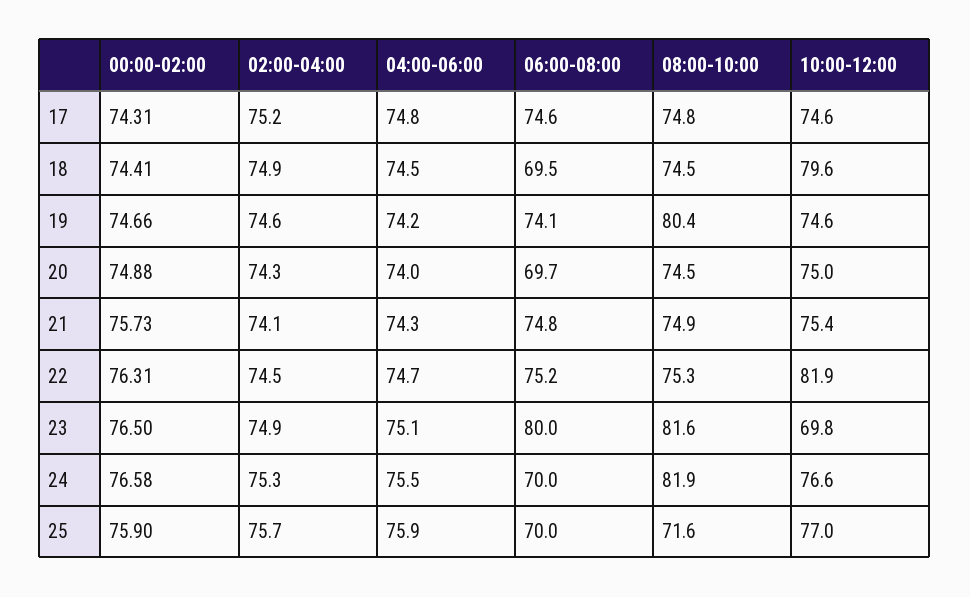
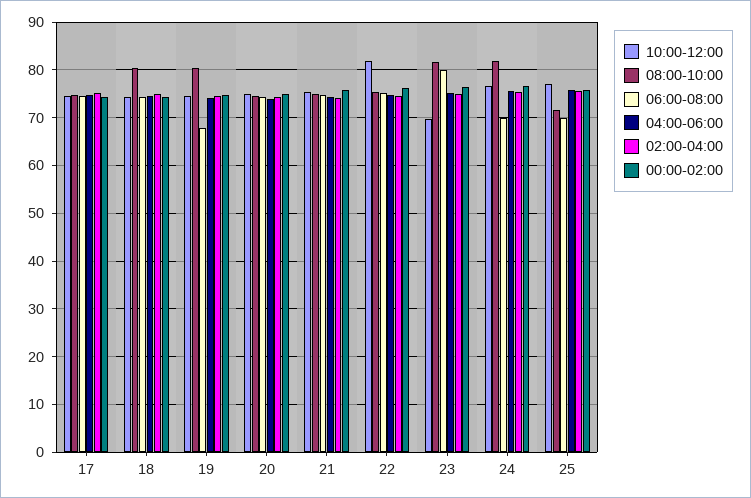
  {
    "00:00-02:00": {
      "17": 74.31,
      "18": 74.41,
      "19": 74.66,
      "20": 74.88,
      "21": 75.73,
      "22": 76.31,
      "23": 76.5,
      "24": 76.58,
      "25": 75.9
    },
    "02:00-04:00": {
      "17": 75.2,
      "18": 74.9,
      "19": 74.6,
      "20": 74.3,
      "21": 74.1,
      "22": 74.5,
      "23": 74.9,
      "24": 75.3,
      "25": 75.7
    },
    "04:00-06:00": {
      "17": 74.8,
      "18": 74.5,
      "19": 74.2,
      "20": 74,
      "21": 74.3,
      "22": 74.7,
      "23": 75.1,
      "24": 75.5,
      "25": 75.9
    },
    "06:00-08:00": {
      "17": 74.6,
-     "18": 69.5,
+     "18": 74,
-     "19": 74.1,
+     "19": 68,
-     "20": 69.7,
+     "20": 74,
      "21": 74.8,
      "22": 75.2,
      "23": 80,
      "24": 70,
      "25": 70
    },
    "08:00-10:00": {
      "17": 74.8,
-     "18": 74.5,
+     "18": 80,
      "19": 80.4,
      "20": 74.5,
      "21": 74.9,
      "22": 75.3,
      "23": 81.6,
      "24": 81.9,
      "25": 71.6
    },
    "10:00-12:00": {
      "17": 74.6,
-     "18": 79.6,
+     "18": 74,
      "19": 74.6,
      "20": 75,
      "21": 75.4,
      "22": 81.9,
      "23": 69.8,
      "24": 76.6,
      "25": 77
    }
  }

